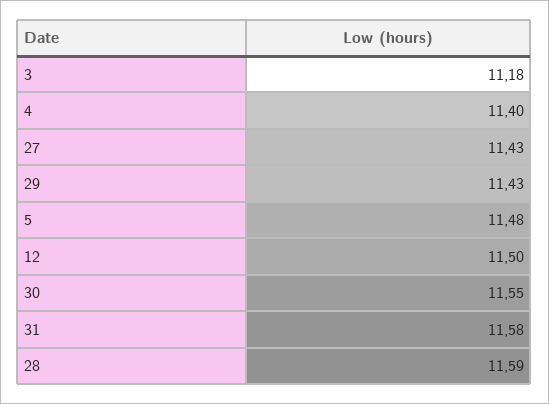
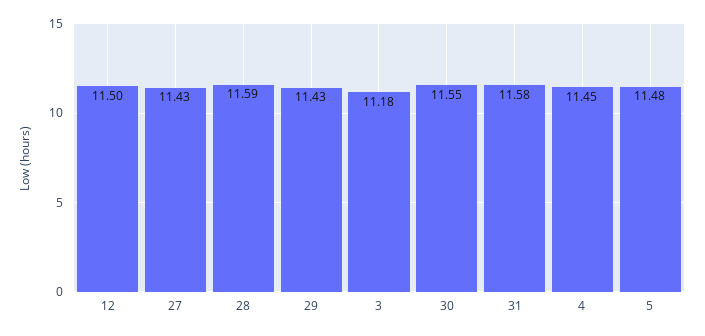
  {
    "3": 11.18,
-   "4": 11.4,
+   "4": 11.45,
    "27": 11.43,
    "29": 11.43,
    "5": 11.48,
    "12": 11.5,
    "30": 11.55,
    "31": 11.58,
    "28": 11.59
  }

